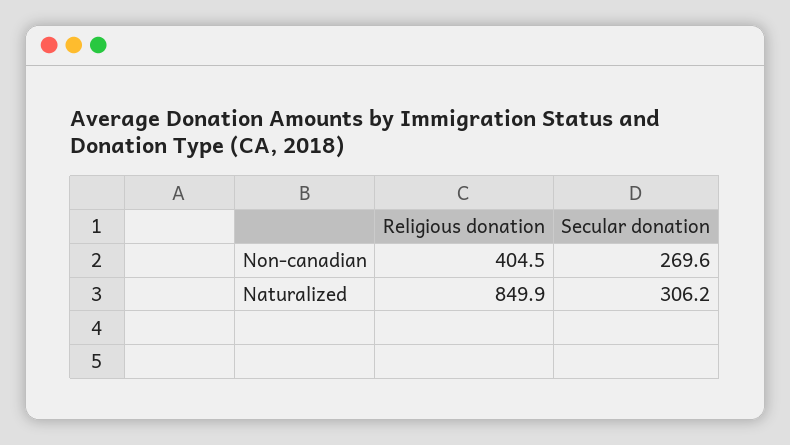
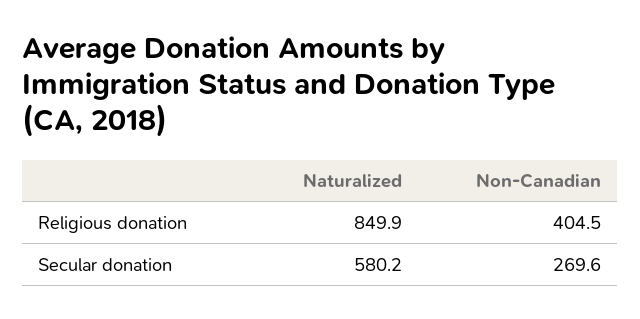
  {
    "Religious donation": {
      "Non-canadian": 404.5,
      "Naturalized": 849.9
    },
    "Secular donation": {
      "Non-canadian": 269.6,
-     "Naturalized": 306.2
+     "Naturalized": 580.2
    }
  }

